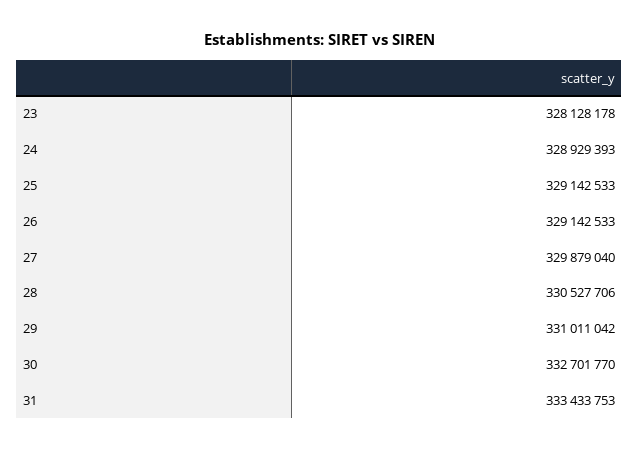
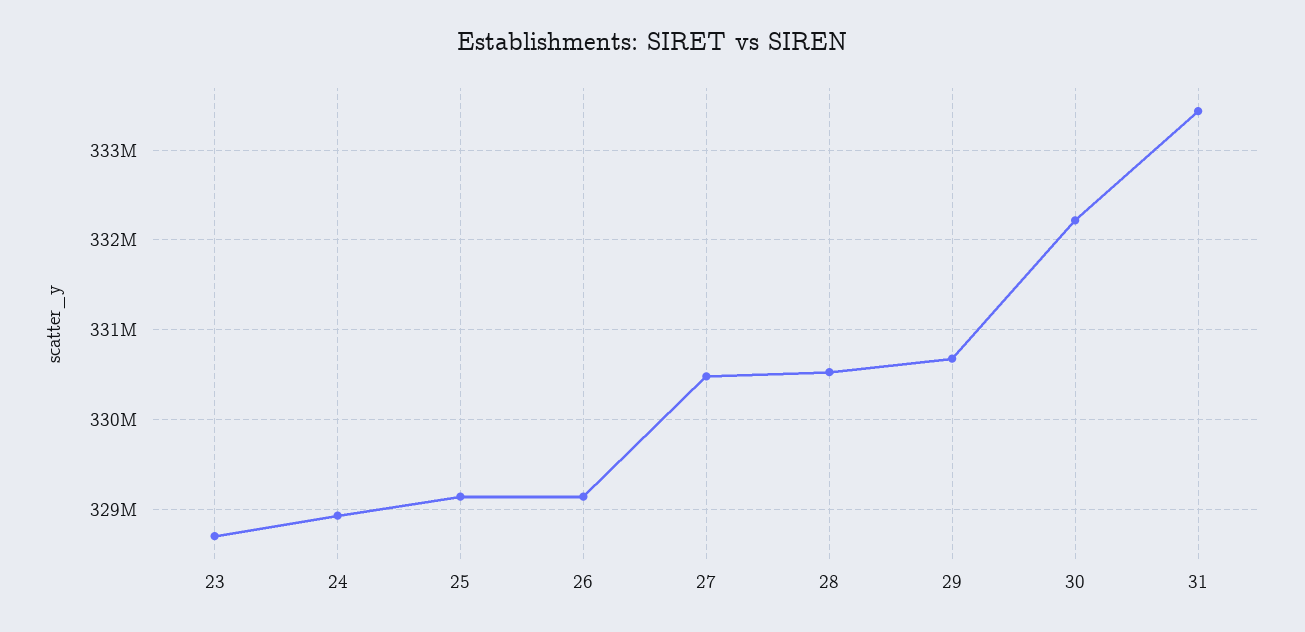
  {
-   "23": 328128178,
+   "23": 328700000,
    "24": 328929393,
    "25": 329142533,
    "26": 329142533,
-   "27": 329879040,
+   "27": 330500000,
    "28": 330527706,
-   "29": 331011042,
+   "29": 330700000,
-   "30": 332701770,
+   "30": 332200000,
    "31": 333433753
  }

